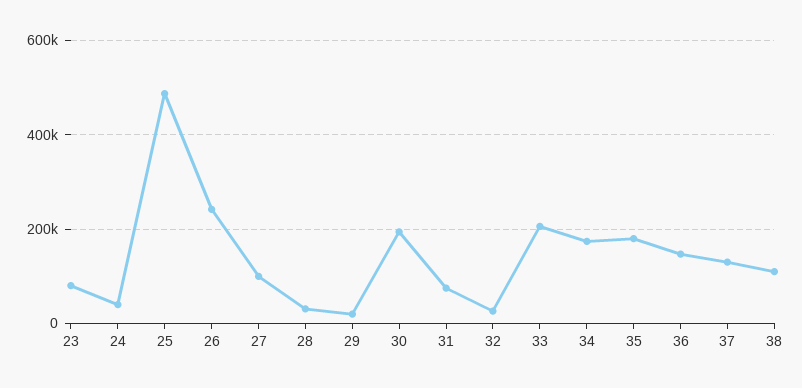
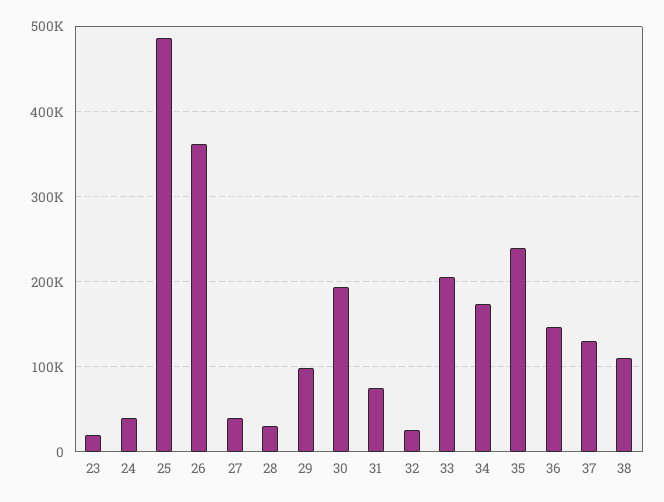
  {
-   "23": 80000,
+   "23": 20000,
    "24": 40000,
    "25": 490000,
-   "26": 240000,
+   "26": 360000,
-   "27": 100000,
+   "27": 40000,
    "28": 30000,
-   "29": 20000,
+   "29": 100000,
    "30": 190000,
    "31": 80000,
    "32": 30000,
    "33": 210000,
    "34": 170000,
-   "35": 180000,
+   "35": 240000,
    "36": 150000,
    "37": 130000,
    "38": 110000
  }

